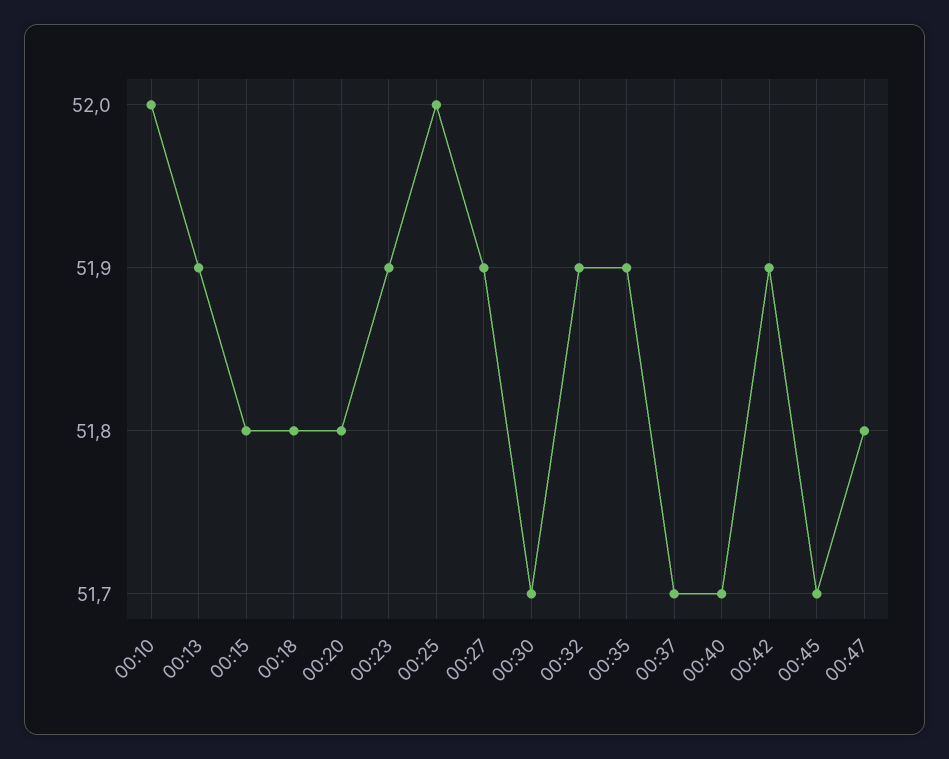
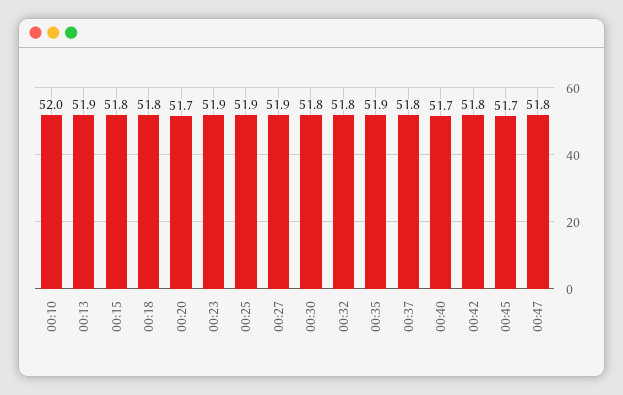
  {
    "00:10": 52,
    "00:13": 51.9,
    "00:15": 51.8,
    "00:18": 51.8,
-   "00:20": 51.8,
+   "00:20": 51.7,
    "00:23": 51.9,
-   "00:25": 52,
+   "00:25": 51.9,
    "00:27": 51.9,
-   "00:30": 51.7,
+   "00:30": 51.8,
-   "00:32": 51.9,
+   "00:32": 51.8,
    "00:35": 51.9,
-   "00:37": 51.7,
+   "00:37": 51.8,
    "00:40": 51.7,
-   "00:42": 51.9,
+   "00:42": 51.8,
    "00:45": 51.7,
    "00:47": 51.8
  }

